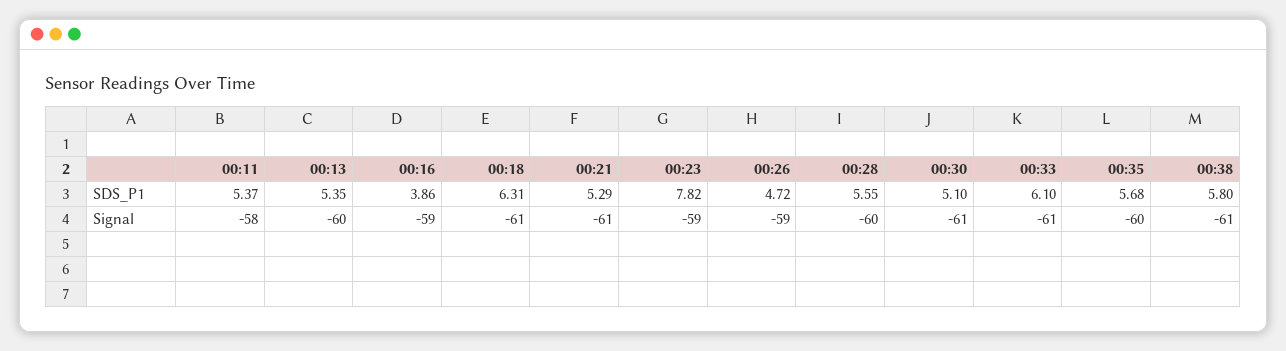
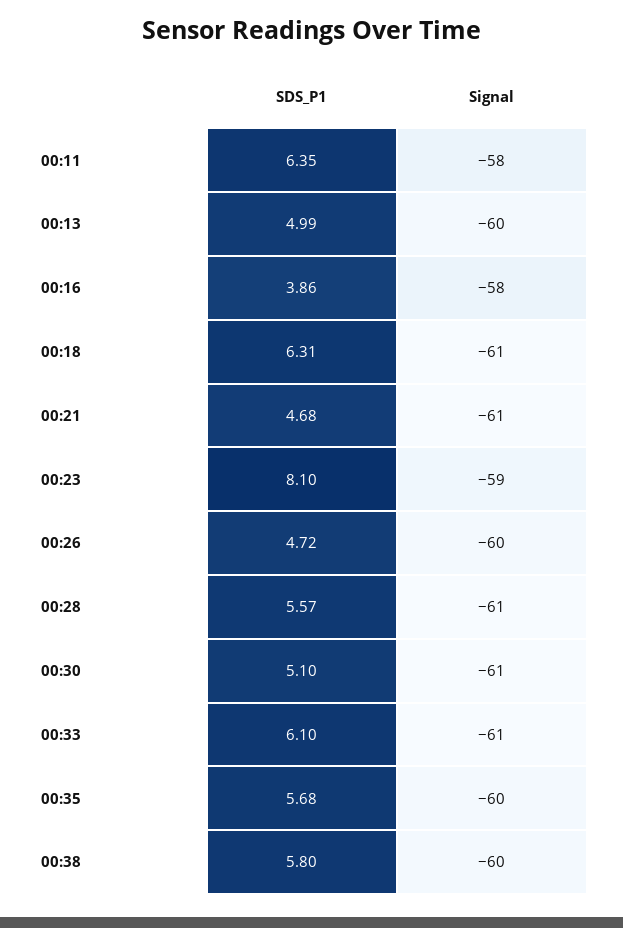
  {
    "00:11": {
-     "SDS_P1": 5.37,
+     "SDS_P1": 6.35,
      "Signal": -58
    },
    "00:13": {
-     "SDS_P1": 5.35,
+     "SDS_P1": 4.99,
      "Signal": -60
    },
    "00:16": {
      "SDS_P1": 3.86,
-     "Signal": -59
+     "Signal": -58
    },
    "00:18": {
      "SDS_P1": 6.31,
      "Signal": -61
    },
    "00:21": {
-     "SDS_P1": 5.29,
+     "SDS_P1": 4.68,
      "Signal": -61
    },
    "00:23": {
-     "SDS_P1": 7.82,
+     "SDS_P1": 8.1,
      "Signal": -59
    },
    "00:26": {
      "SDS_P1": 4.72,
-     "Signal": -59
+     "Signal": -60
    },
    "00:28": {
-     "SDS_P1": 5.55,
+     "SDS_P1": 5.57,
-     "Signal": -60
+     "Signal": -61
    },
    "00:30": {
      "SDS_P1": 5.1,
      "Signal": -61
    },
    "00:33": {
      "SDS_P1": 6.1,
      "Signal": -61
    },
    "00:35": {
      "SDS_P1": 5.68,
      "Signal": -60
    },
    "00:38": {
      "SDS_P1": 5.8,
-     "Signal": -61
+     "Signal": -60
    }
  }

